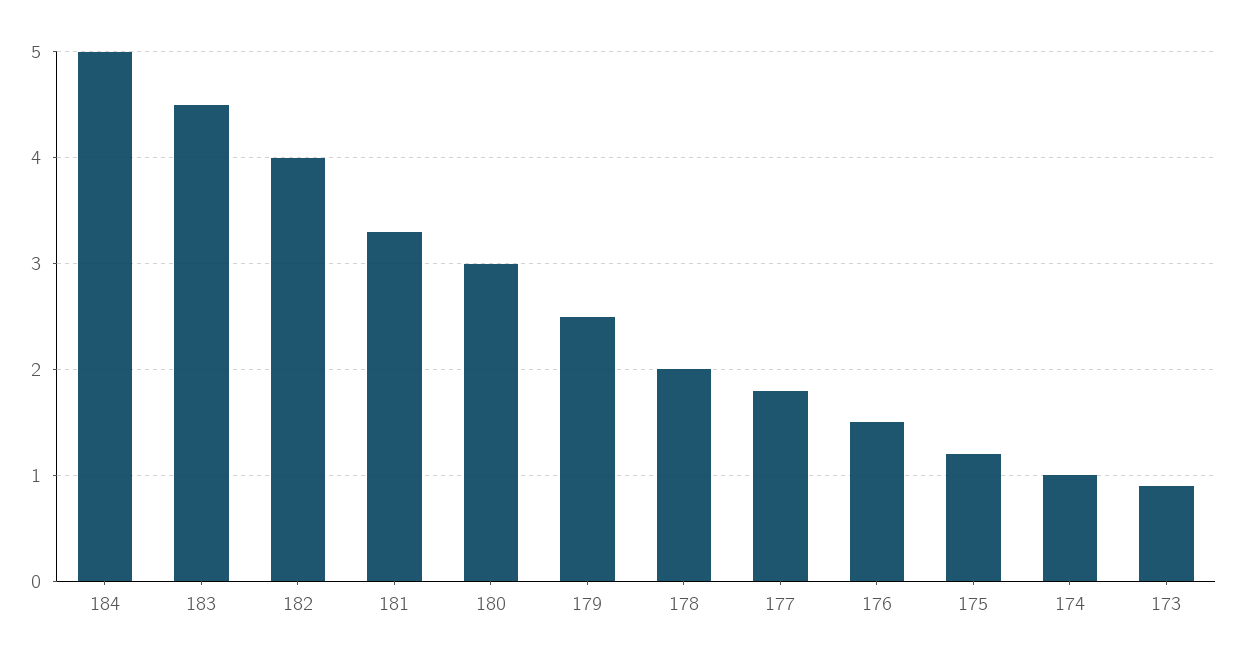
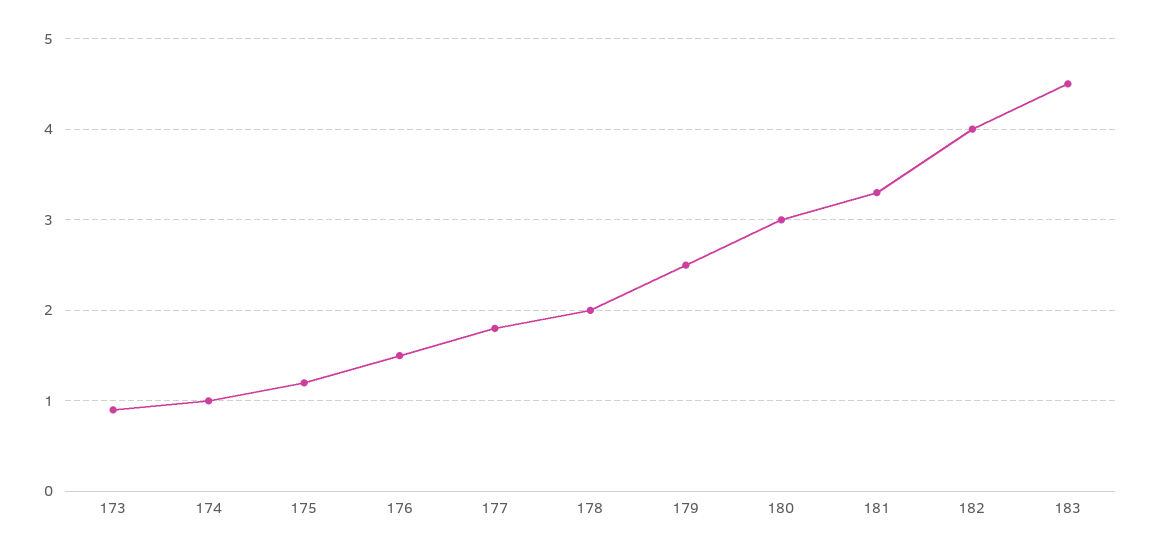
  {
-   "184": 5,
    "183": 4.5,
    "182": 4,
    "181": 3.3,
    "180": 3,
    "179": 2.5,
    "178": 2,
    "177": 1.8,
    "176": 1.5,
    "175": 1.2,
    "174": 1,
    "173": 0.9
  }

